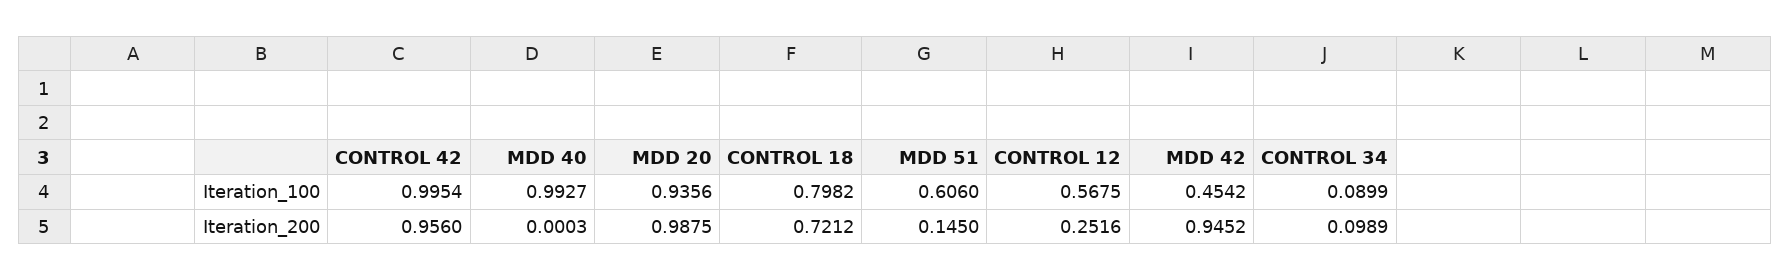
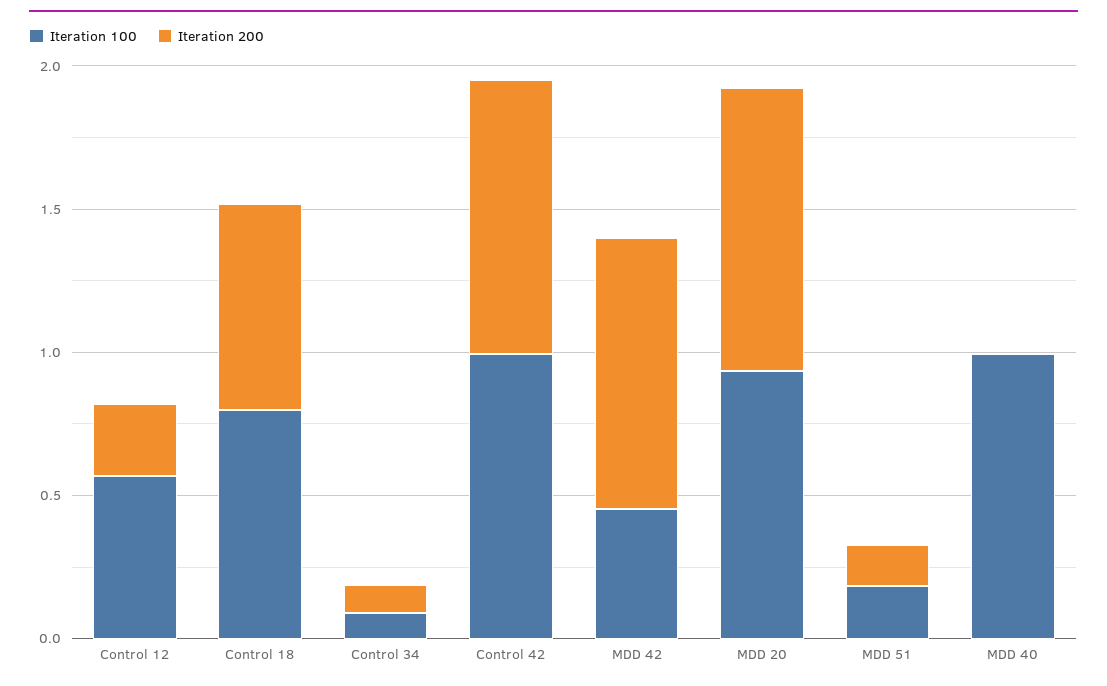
  {
    "Iteration_100": {
      "CONTROL 42": 0.9954,
      "MDD 40": 0.9927,
      "MDD 20": 0.9356,
      "CONTROL 18": 0.7982,
-     "MDD 51": 0.606,
+     "MDD 51": 0.2,
      "CONTROL 12": 0.5675,
      "MDD 42": 0.4542,
      "CONTROL 34": 0.0899
    },
    "Iteration_200": {
      "CONTROL 42": 0.956,
      "MDD 40": 0.0003,
      "MDD 20": 0.9875,
      "CONTROL 18": 0.7212,
      "MDD 51": 0.145,
      "CONTROL 12": 0.2516,
      "MDD 42": 0.9452,
      "CONTROL 34": 0.0989
    }
  }

